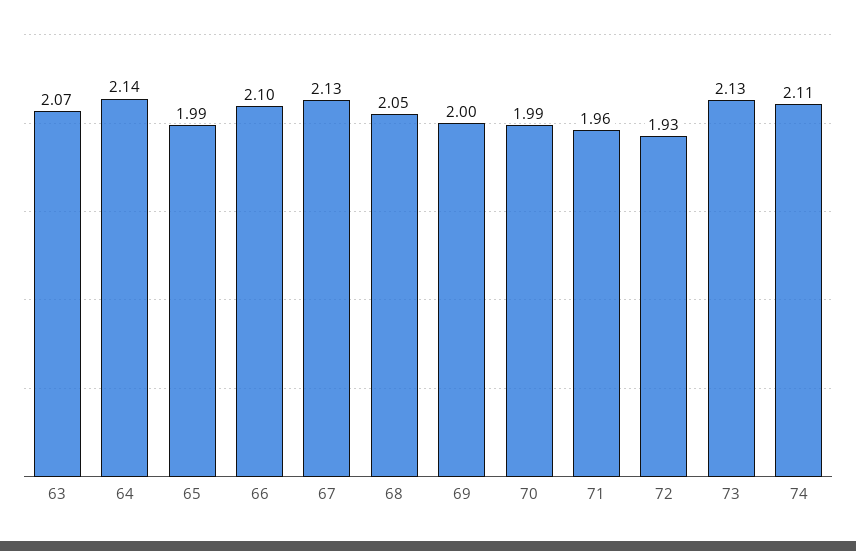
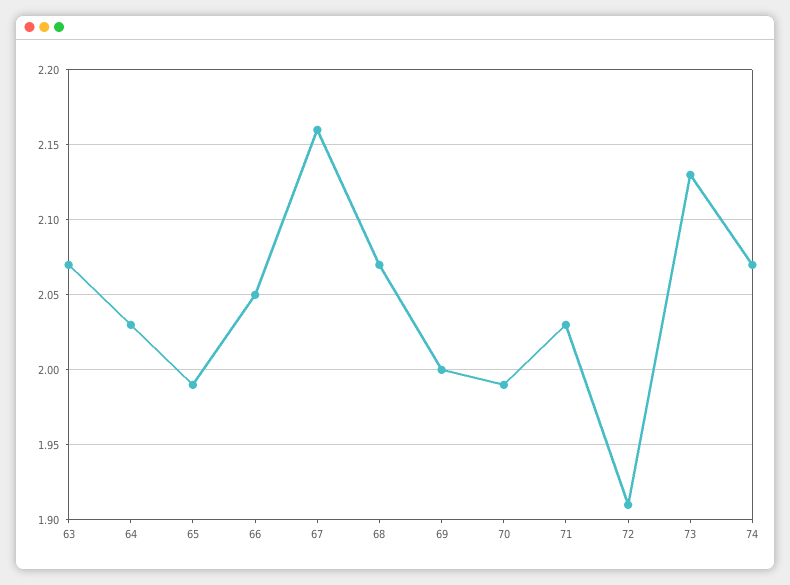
  {
    "63": 2.07,
-   "64": 2.14,
+   "64": 2.03,
    "65": 1.99,
-   "66": 2.1,
+   "66": 2.05,
-   "67": 2.13,
+   "67": 2.16,
-   "68": 2.05,
+   "68": 2.07,
    "69": 2,
    "70": 1.99,
-   "71": 1.96,
+   "71": 2.03,
-   "72": 1.93,
+   "72": 1.91,
    "73": 2.13,
-   "74": 2.11
+   "74": 2.07
  }

